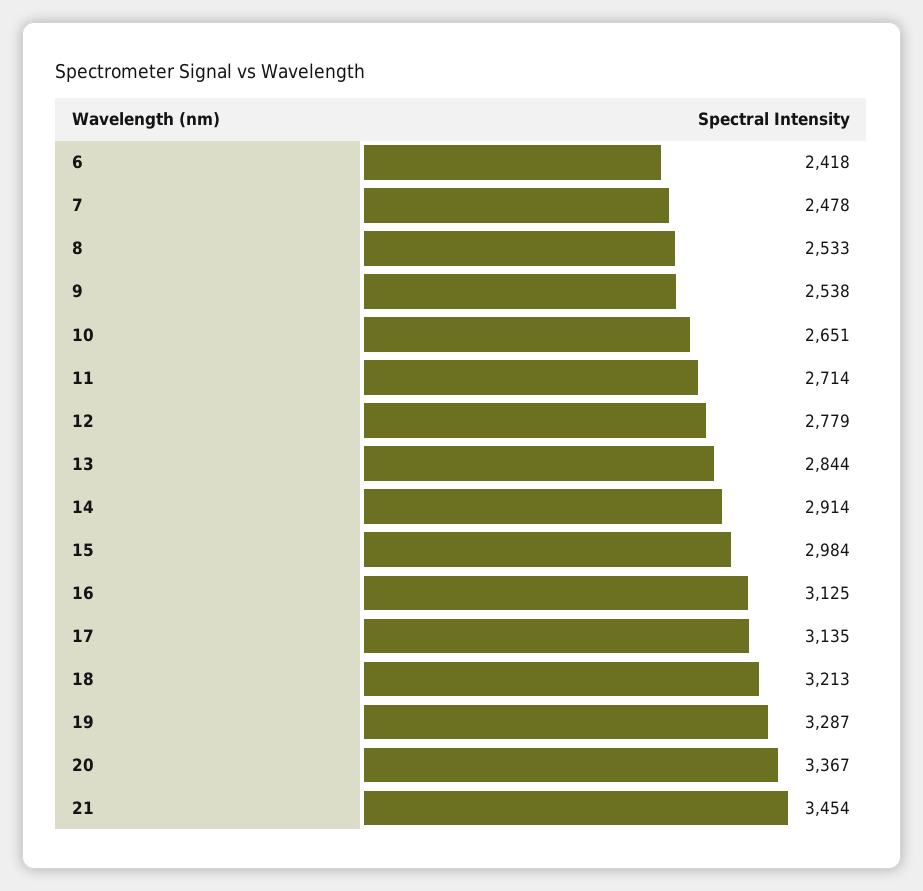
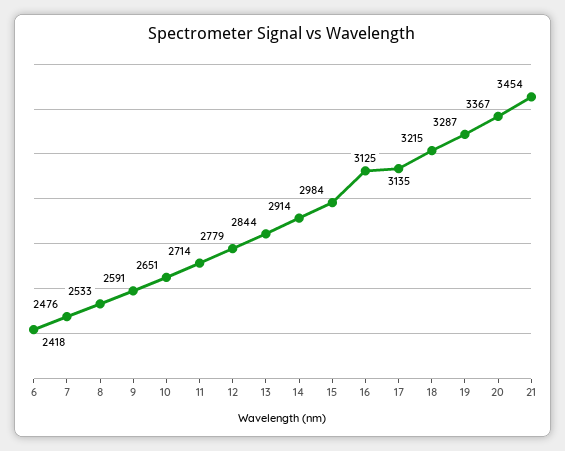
  {
    "6": 2418,
-   "7": 2478,
+   "7": 2476,
    "8": 2533,
-   "9": 2538,
+   "9": 2591,
    "10": 2651,
    "11": 2714,
    "12": 2779,
    "13": 2844,
    "14": 2914,
    "15": 2984,
    "16": 3125,
    "17": 3135,
-   "18": 3213,
+   "18": 3215,
    "19": 3287,
    "20": 3367,
    "21": 3454
  }

